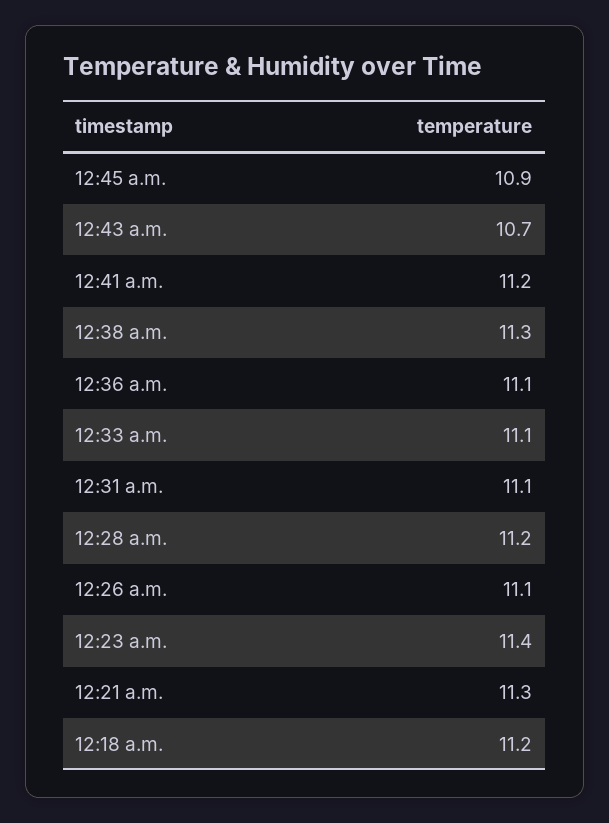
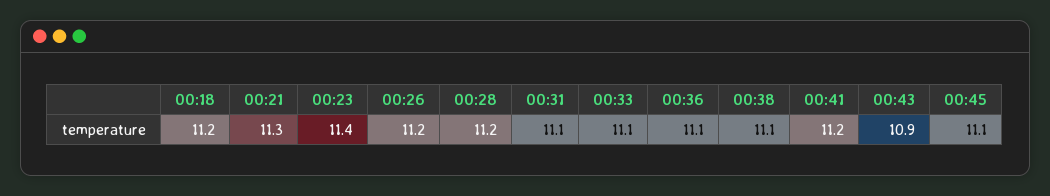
  {
-   "12:45 a.m.": 10.9,
+   "12:45 a.m.": 11.1,
-   "12:43 a.m.": 10.7,
+   "12:43 a.m.": 10.9,
    "12:41 a.m.": 11.2,
-   "12:38 a.m.": 11.3,
+   "12:38 a.m.": 11.1,
    "12:36 a.m.": 11.1,
    "12:33 a.m.": 11.1,
    "12:31 a.m.": 11.1,
    "12:28 a.m.": 11.2,
-   "12:26 a.m.": 11.1,
+   "12:26 a.m.": 11.2,
    "12:23 a.m.": 11.4,
    "12:21 a.m.": 11.3,
    "12:18 a.m.": 11.2
  }

